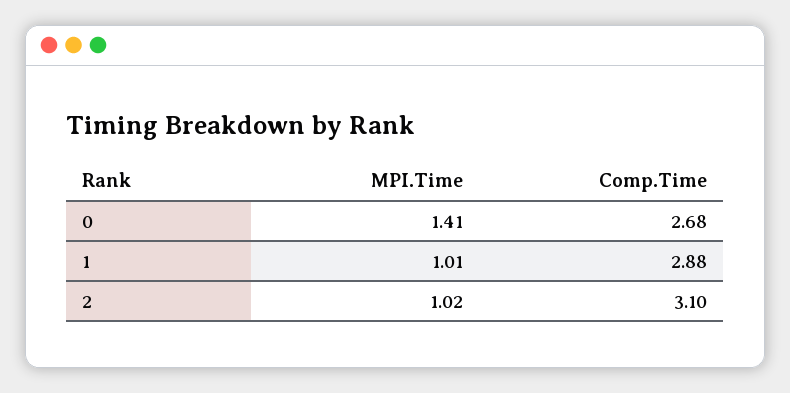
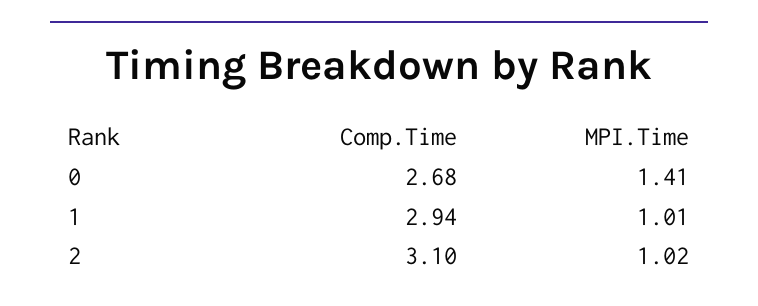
  {
    "MPI.Time": {
      "0": 1.41,
      "1": 1.01,
      "2": 1.02
    },
    "Comp.Time": {
      "0": 2.68,
-     "1": 2.88,
+     "1": 2.94,
      "2": 3.1
    }
  }

